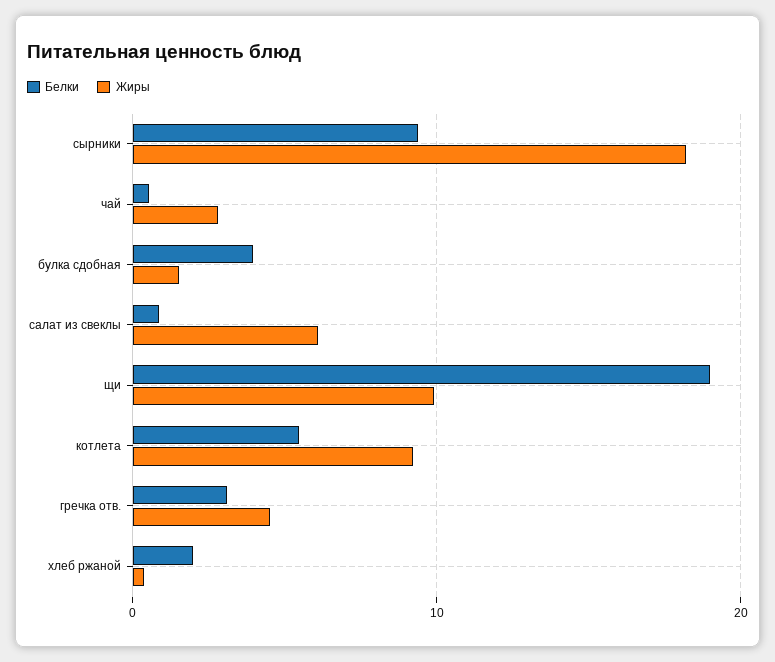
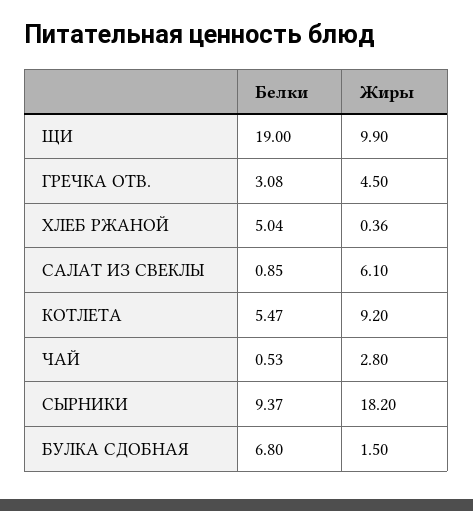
  {
    "Белки": {
      "сырники": 9.37,
      "чай": 0.53,
-     "булка сдобная": 4,
+     "булка сдобная": 6.8,
      "салат из свеклы": 0.85,
      "щи": 19,
      "котлета": 5.47,
      "гречка отв.": 3.08,
-     "хлеб ржаной": 2
+     "хлеб ржаной": 5.04
    },
    "Жиры": {
      "сырники": 18.2,
      "чай": 2.8,
      "булка сдобная": 1.5,
      "салат из свеклы": 6.1,
      "щи": 9.9,
      "котлета": 9.2,
      "гречка отв.": 4.5,
      "хлеб ржаной": 0.36
    }
  }

